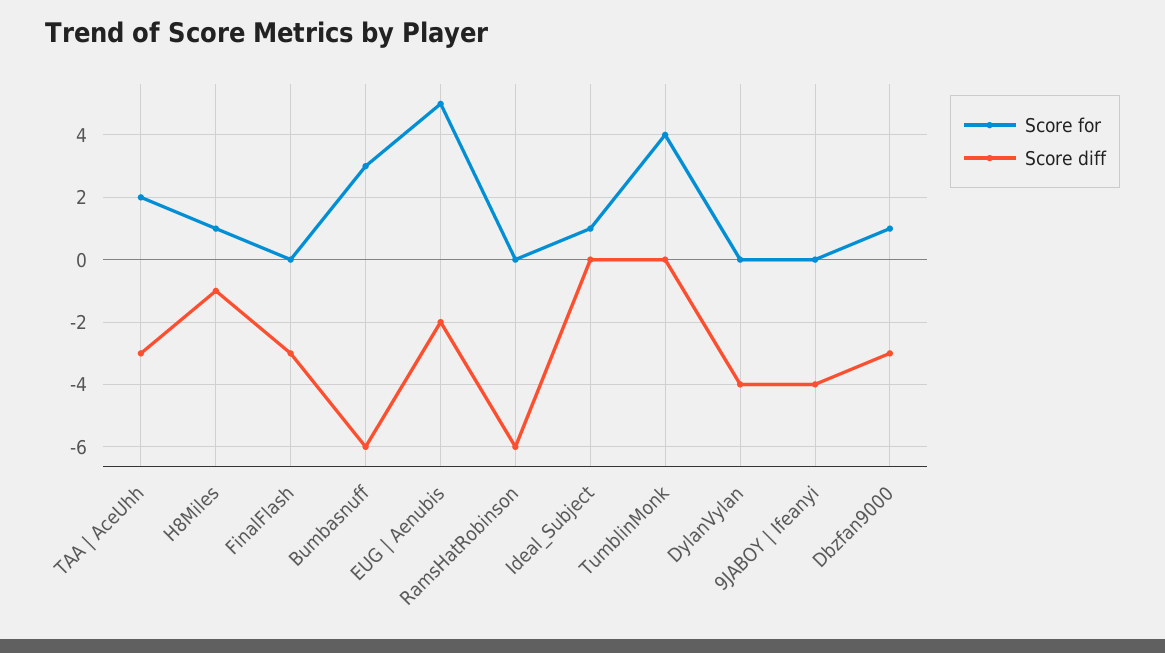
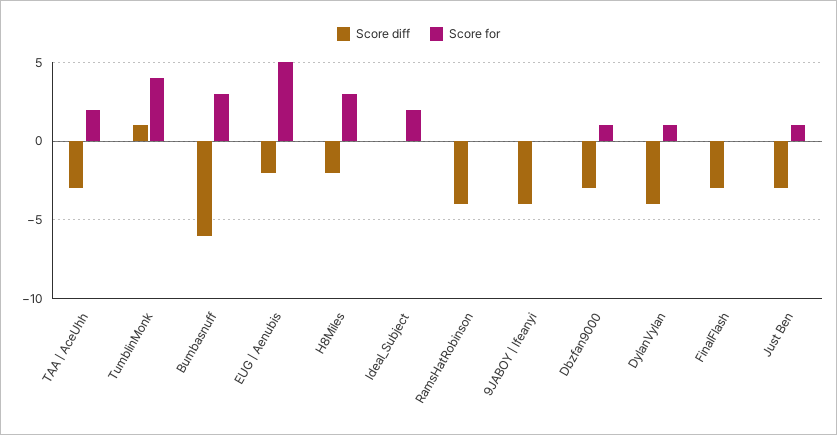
  {
    "Score for": {
      "TAA | AceUhh": 2,
-     "H8Miles": 1,
+     "H8Miles": 3,
      "FinalFlash": 0,
      "Bumbasnuff": 3,
      "EUG | Aenubis": 5,
      "RamsHatRobinson": 0,
-     "Ideal_Subject": 1,
+     "Ideal_Subject": 2,
      "TumblinMonk": 4,
-     "DylanVylan": 0,
+     "DylanVylan": 1,
      "9JABOY | Ifeanyi": 0,
-     "Dbzfan9000": 1
+     "Dbzfan9000": 1,
+     "Just Ben": 1
    },
    "Score diff": {
      "TAA | AceUhh": -3,
-     "H8Miles": -1,
+     "H8Miles": -2,
      "FinalFlash": -3,
      "Bumbasnuff": -6,
      "EUG | Aenubis": -2,
-     "RamsHatRobinson": -6,
+     "RamsHatRobinson": -4,
      "Ideal_Subject": 0,
-     "TumblinMonk": 0,
+     "TumblinMonk": 1,
      "DylanVylan": -4,
      "9JABOY | Ifeanyi": -4,
-     "Dbzfan9000": -3
+     "Dbzfan9000": -3,
+     "Just Ben": -3
    }
  }

